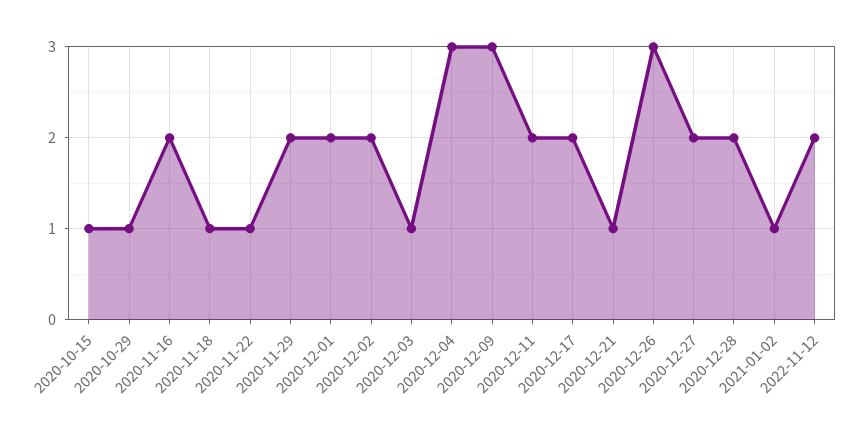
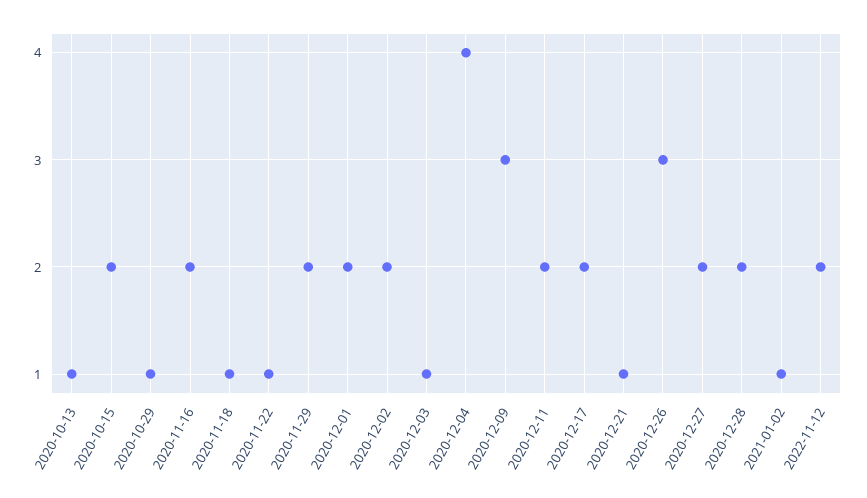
  {
-   "2020-10-15": 1,
+   "2020-10-15": 2,
    "2020-10-29": 1,
    "2020-11-16": 2,
    "2020-11-18": 1,
    "2020-11-22": 1,
    "2020-11-29": 2,
    "2020-12-01": 2,
    "2020-12-02": 2,
    "2020-12-03": 1,
-   "2020-12-04": 3,
+   "2020-12-04": 4,
    "2020-12-09": 3,
    "2020-12-11": 2,
    "2020-12-17": 2,
    "2020-12-21": 1,
    "2020-12-26": 3,
    "2020-12-27": 2,
    "2020-12-28": 2,
    "2021-01-02": 1,
-   "2022-11-12": 2
+   "2022-11-12": 2,
+   "2020-10-13": 1
  }

